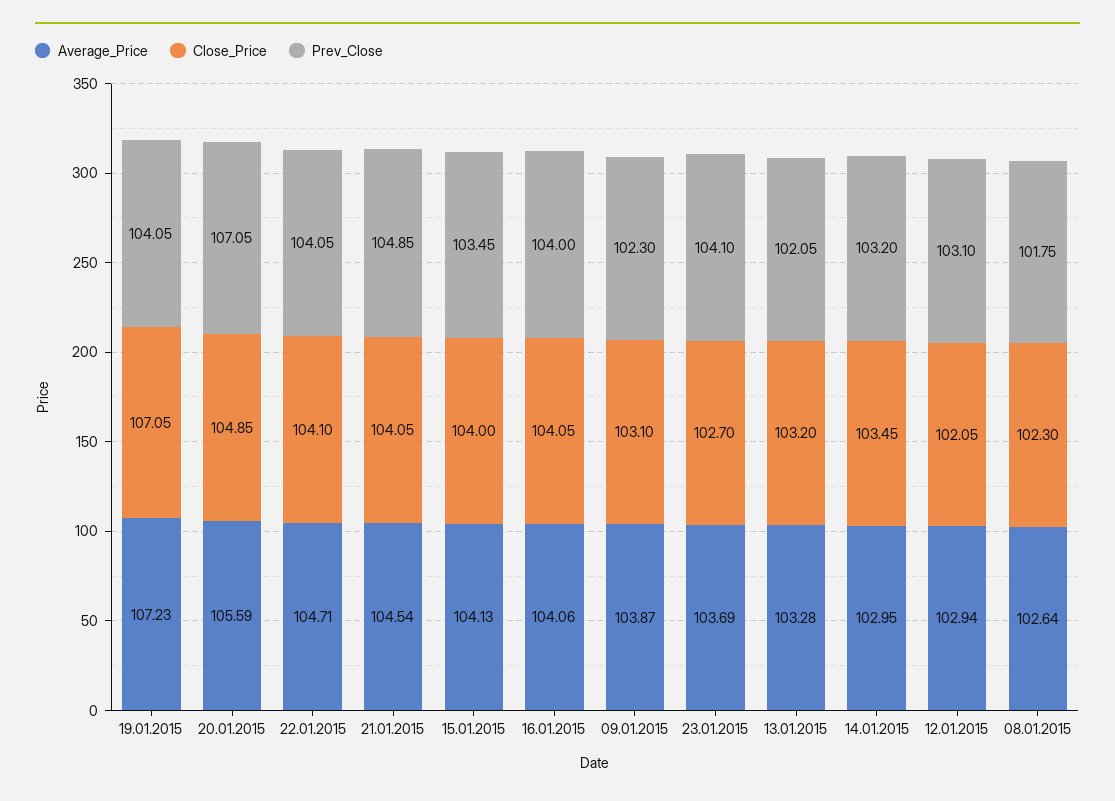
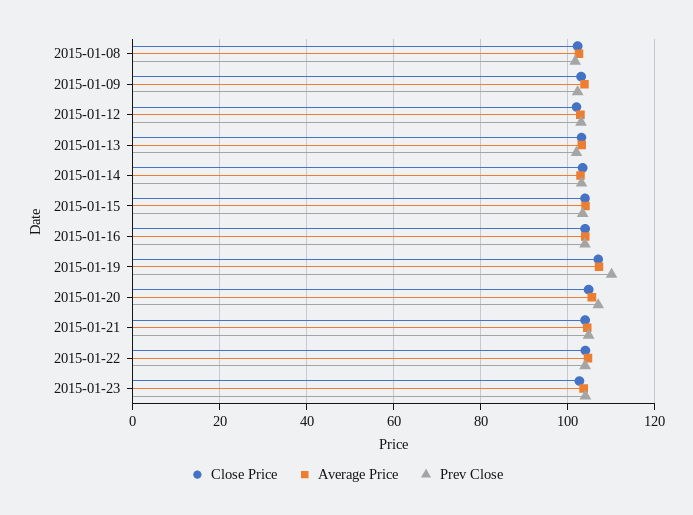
  {
    "Average_Price": {
      "19.01.2015": 107.23,
      "20.01.2015": 105.59,
      "22.01.2015": 104.71,
      "21.01.2015": 104.54,
      "15.01.2015": 104.13,
      "16.01.2015": 104.06,
      "09.01.2015": 103.87,
      "23.01.2015": 103.69,
      "13.01.2015": 103.28,
      "14.01.2015": 102.95,
      "12.01.2015": 102.94,
      "08.01.2015": 102.64
    },
    "Close_Price": {
      "19.01.2015": 107.05,
      "20.01.2015": 104.85,
      "22.01.2015": 104.1,
      "21.01.2015": 104.05,
      "15.01.2015": 104,
      "16.01.2015": 104.05,
      "09.01.2015": 103.1,
      "23.01.2015": 102.7,
      "13.01.2015": 103.2,
      "14.01.2015": 103.45,
      "12.01.2015": 102.05,
      "08.01.2015": 102.3
    },
    "Prev_Close": {
-     "19.01.2015": 104.05,
+     "19.01.2015": 110,
      "20.01.2015": 107.05,
      "22.01.2015": 104.05,
      "21.01.2015": 104.85,
      "15.01.2015": 103.45,
      "16.01.2015": 104,
      "09.01.2015": 102.3,
      "23.01.2015": 104.1,
      "13.01.2015": 102.05,
      "14.01.2015": 103.2,
      "12.01.2015": 103.1,
      "08.01.2015": 101.75
    }
  }

